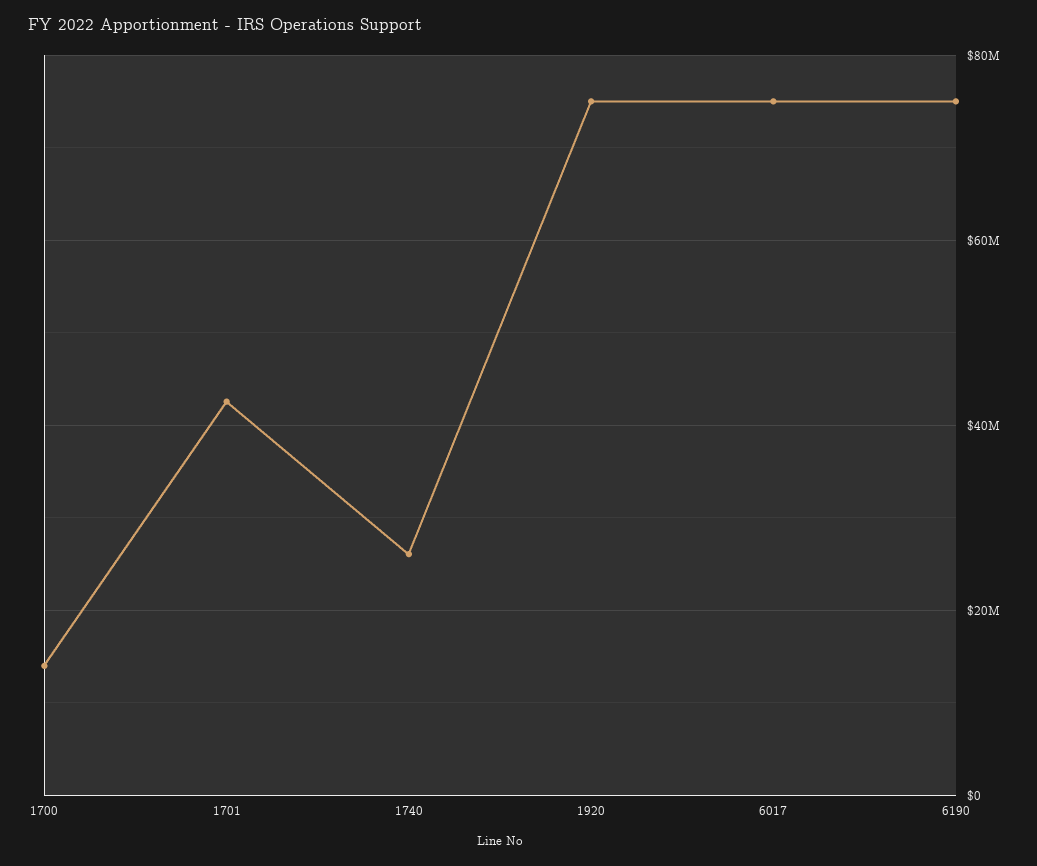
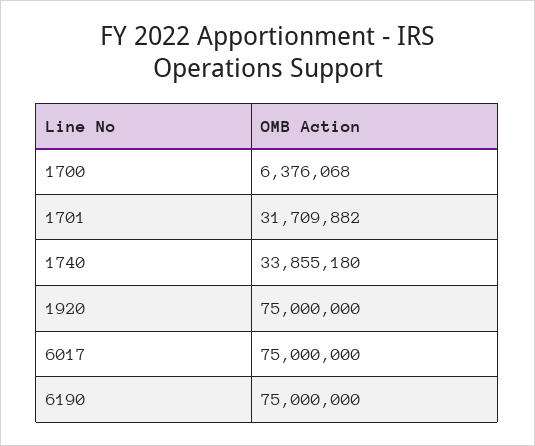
  {
-   "1700": 14000000,
+   "1700": 6376068,
-   "1701": 42000000,
+   "1701": 31709882,
-   "1740": 26000000,
+   "1740": 33855180,
    "1920": 75000000,
    "6017": 75000000,
    "6190": 75000000
  }

